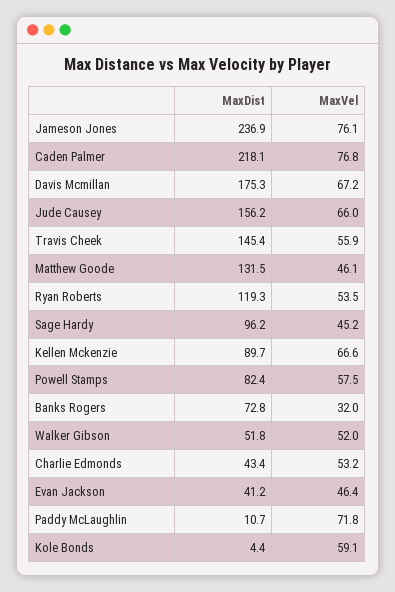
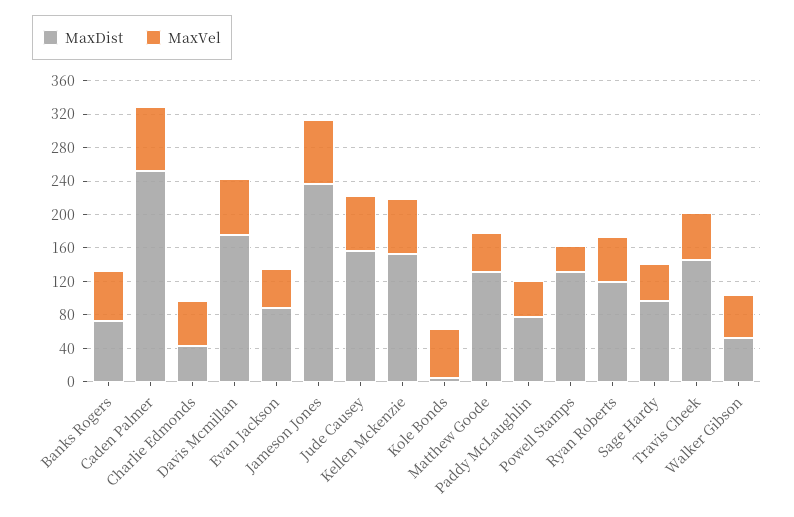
  {
    "MaxDist": {
      "Jameson Jones": 236.9,
-     "Caden Palmer": 218.1,
+     "Caden Palmer": 250,
      "Davis Mcmillan": 175.3,
      "Jude Causey": 156.2,
      "Travis Cheek": 145.4,
      "Matthew Goode": 131.5,
      "Ryan Roberts": 119.3,
      "Sage Hardy": 96.2,
-     "Kellen Mckenzie": 89.7,
+     "Kellen Mckenzie": 150,
-     "Powell Stamps": 82.4,
+     "Powell Stamps": 130,
      "Banks Rogers": 72.8,
      "Walker Gibson": 51.8,
      "Charlie Edmonds": 43.4,
-     "Evan Jackson": 41.2,
+     "Evan Jackson": 90,
-     "Paddy McLaughlin": 10.7,
+     "Paddy McLaughlin": 80,
      "Kole Bonds": 4.4
    },
    "MaxVel": {
      "Jameson Jones": 76.1,
      "Caden Palmer": 76.8,
      "Davis Mcmillan": 67.2,
      "Jude Causey": 66,
      "Travis Cheek": 55.9,
      "Matthew Goode": 46.1,
      "Ryan Roberts": 53.5,
      "Sage Hardy": 45.2,
      "Kellen Mckenzie": 66.6,
-     "Powell Stamps": 57.5,
+     "Powell Stamps": 30,
-     "Banks Rogers": 32,
+     "Banks Rogers": 60,
      "Walker Gibson": 52,
      "Charlie Edmonds": 53.2,
      "Evan Jackson": 46.4,
-     "Paddy McLaughlin": 71.8,
+     "Paddy McLaughlin": 40,
      "Kole Bonds": 59.1
    }
  }

